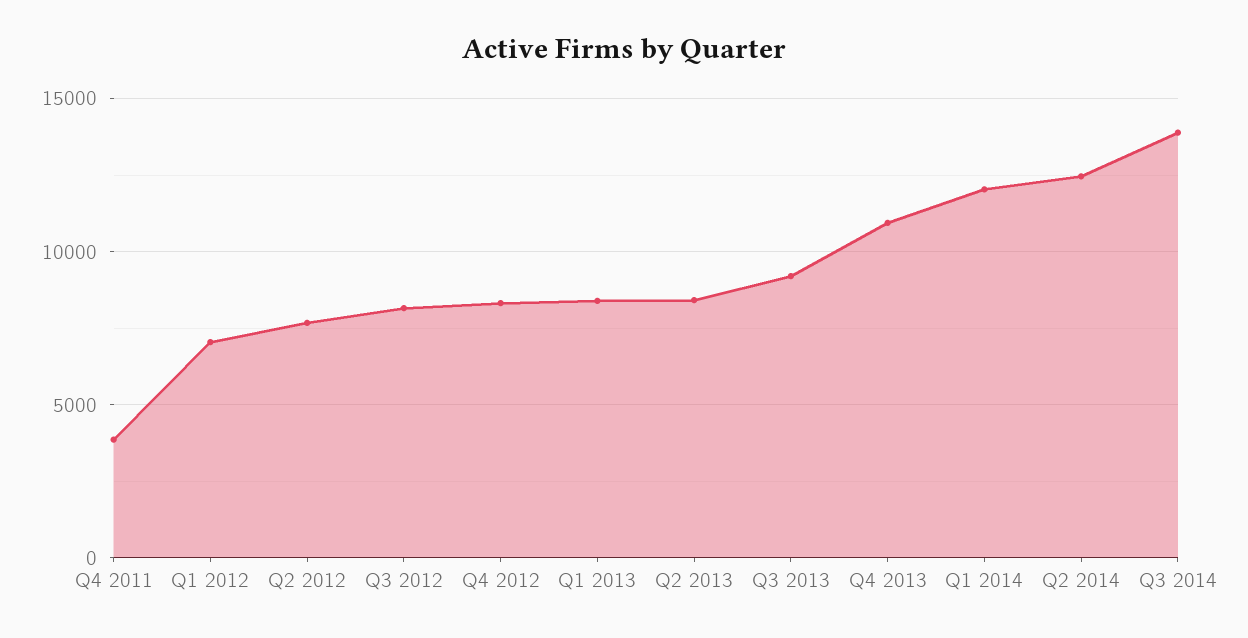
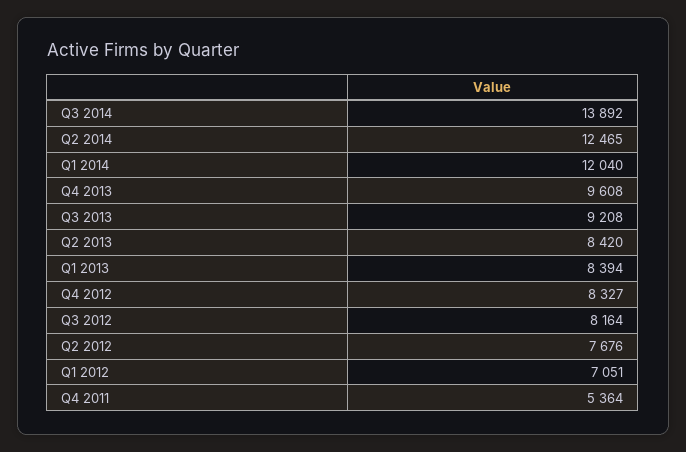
  {
-   "Q4 2011": 4000,
+   "Q4 2011": 5364,
    "Q1 2012": 7051,
    "Q2 2012": 7676,
    "Q3 2012": 8164,
    "Q4 2012": 8327,
    "Q1 2013": 8394,
    "Q2 2013": 8420,
    "Q3 2013": 9208,
-   "Q4 2013": 11000,
+   "Q4 2013": 9608,
    "Q1 2014": 12040,
    "Q2 2014": 12465,
    "Q3 2014": 13892
  }

